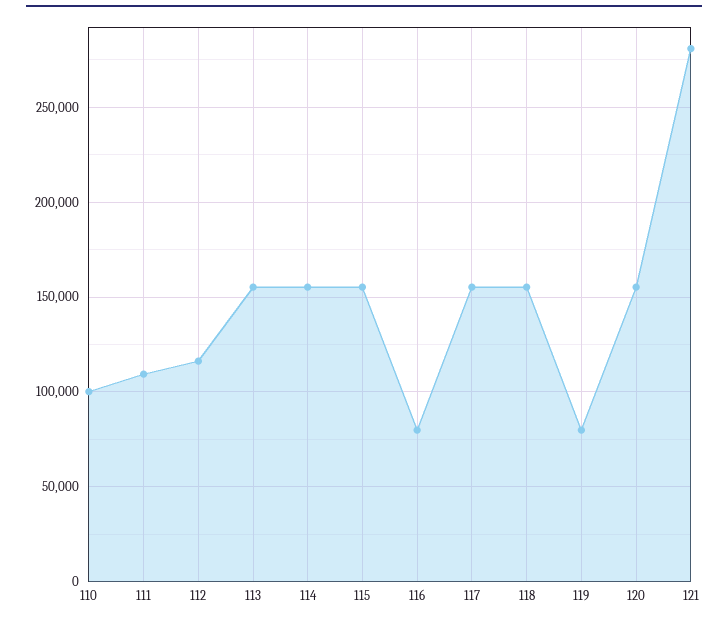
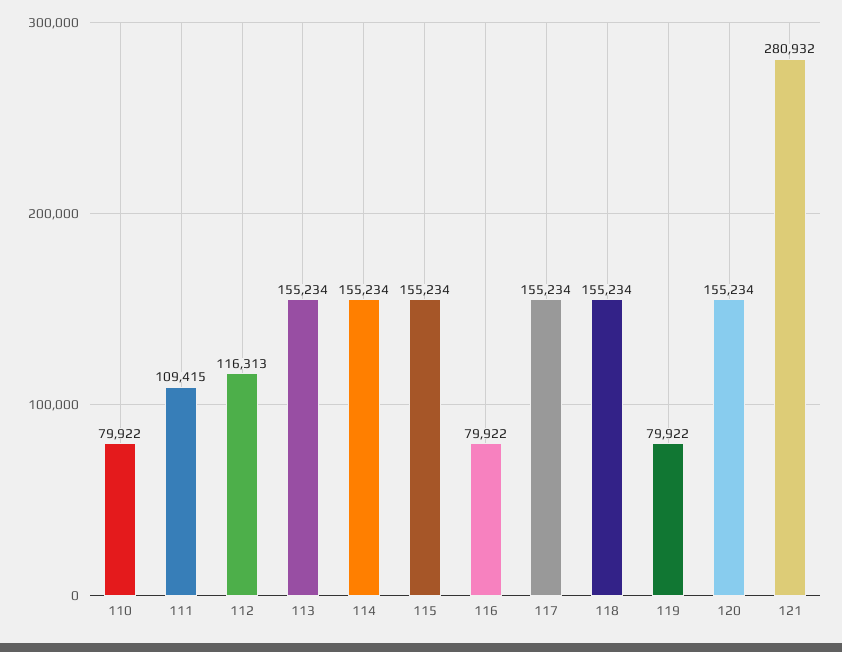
  {
-   "110": 100000,
+   "110": 79922,
    "111": 109415,
    "112": 116313,
    "113": 155234,
    "114": 155234,
    "115": 155234,
    "116": 79922,
    "117": 155234,
    "118": 155234,
    "119": 79922,
    "120": 155234,
    "121": 280932
  }

